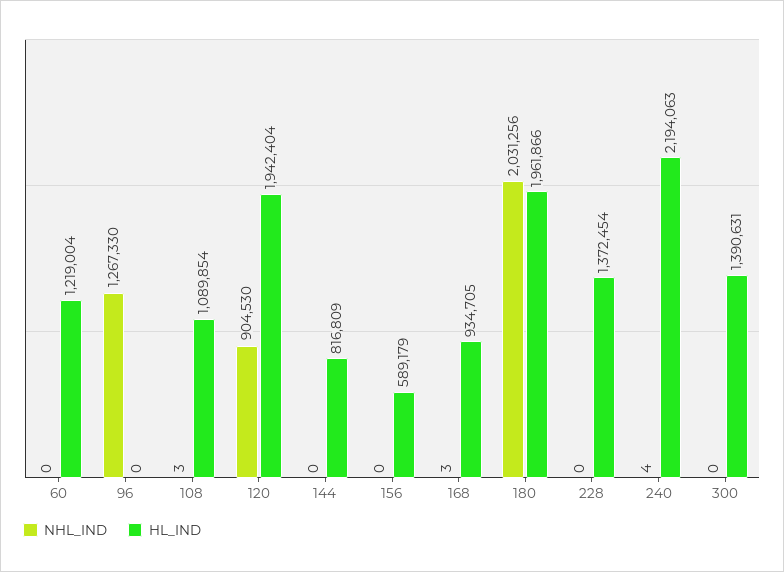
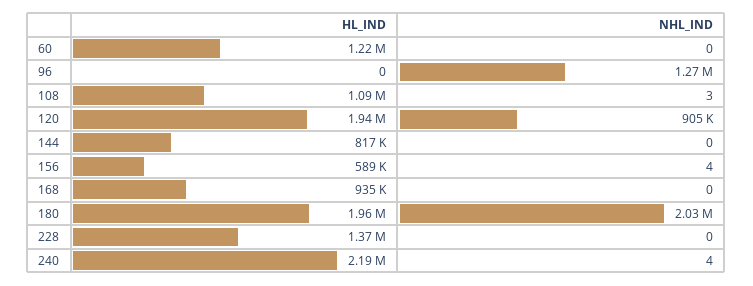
  {
    "NHL_IND": {
      "60": 0,
      "96": 1267330,
      "108": 3,
      "120": 904530,
      "144": 0,
-     "156": 0,
+     "156": 4,
-     "168": 3,
+     "168": 0,
      "180": 2031256,
      "228": 0,
-     "240": 4,
+     "240": 4
-     "300": 0
    },
    "HL_IND": {
      "60": 1219004,
      "96": 0,
      "108": 1089854,
      "120": 1942404,
      "144": 816809,
      "156": 589179,
      "168": 934705,
      "180": 1961866,
      "228": 1372454,
-     "240": 2194063,
+     "240": 2194063
-     "300": 1390631
    }
  }

